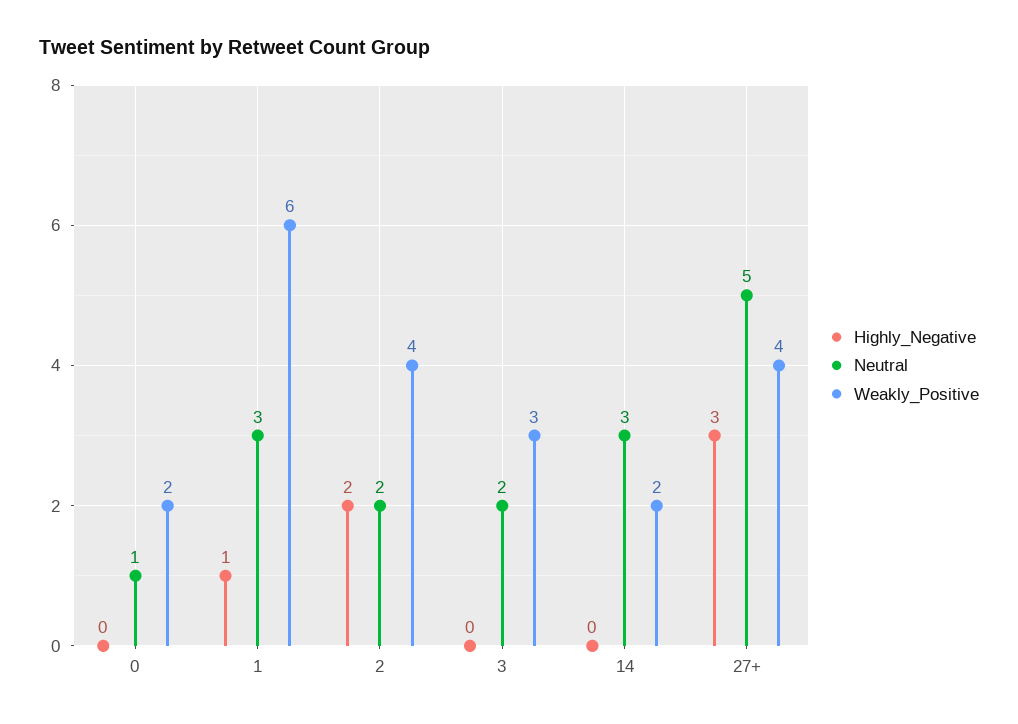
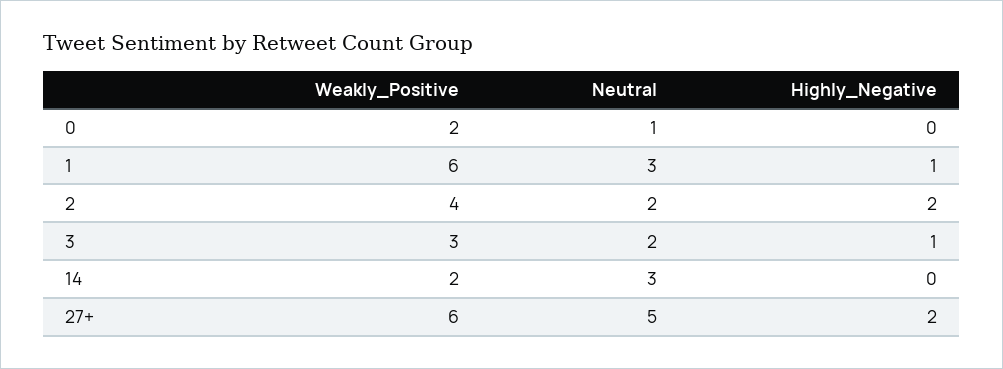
  {
    "Highly_Negative": {
      "0": 0,
      "1": 1,
      "2": 2,
-     "3": 0,
+     "3": 1,
      "14": 0,
-     "27+": 3
+     "27+": 2
    },
    "Neutral": {
      "0": 1,
      "1": 3,
      "2": 2,
      "3": 2,
      "14": 3,
      "27+": 5
    },
    "Weakly_Positive": {
      "0": 2,
      "1": 6,
      "2": 4,
      "3": 3,
      "14": 2,
-     "27+": 4
+     "27+": 6
    }
  }

